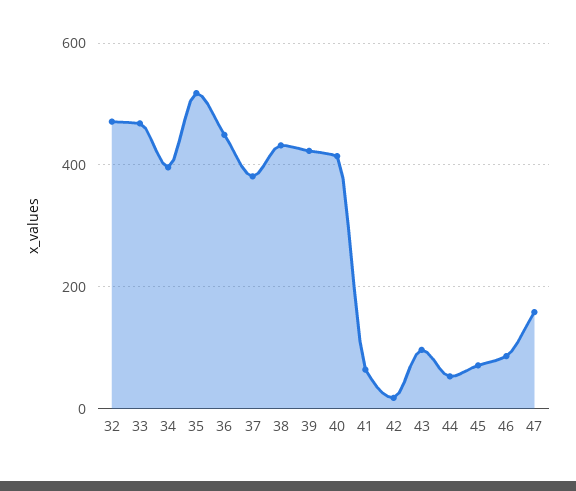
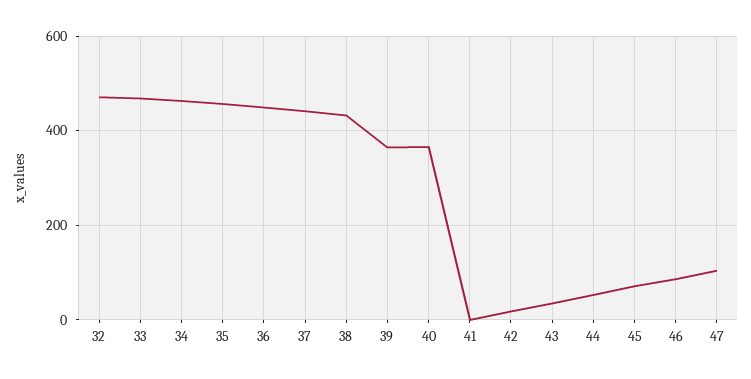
  {
    "32": 480,
    "33": 460,
-   "34": 400,
+   "34": 460,
-   "35": 520,
+   "35": 460,
    "36": 440,
-   "37": 380,
+   "37": 440,
    "38": 440,
-   "39": 420,
+   "39": 360,
-   "40": 420,
+   "40": 360,
-   "41": 60,
+   "41": 0,
    "42": 20,
-   "43": 100,
+   "43": 40,
    "44": 60,
    "45": 80,
    "46": 80,
-   "47": 160
+   "47": 100
  }

